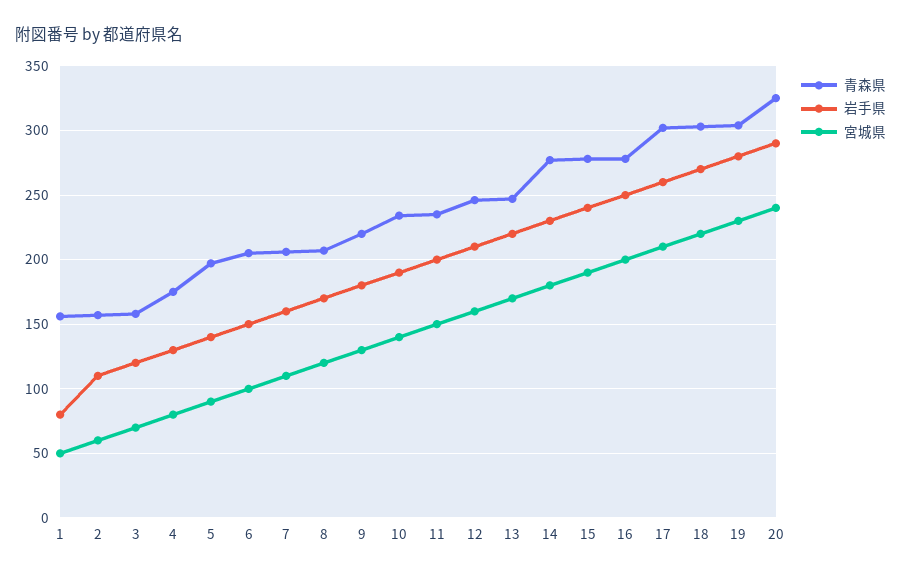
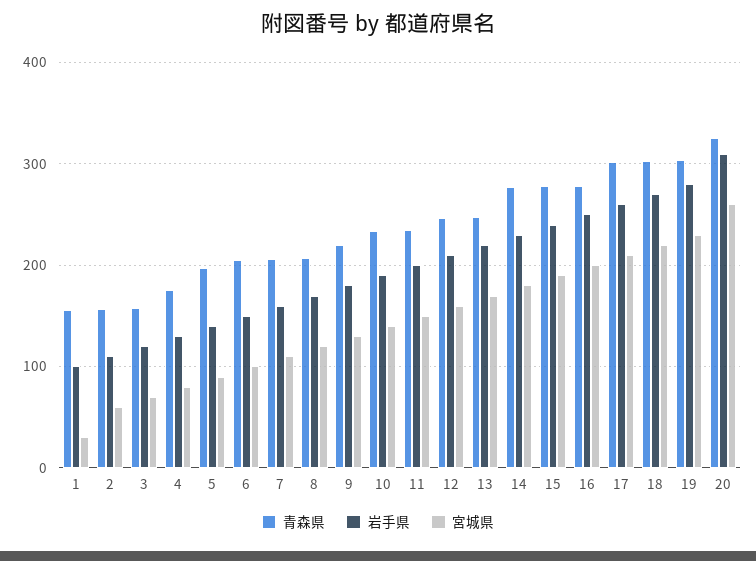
  {
    "青森県": {
      "1": 155,
      "2": 155,
      "3": 160,
      "4": 175,
      "5": 195,
      "6": 205,
      "7": 205,
      "8": 205,
      "9": 220,
      "10": 235,
      "11": 235,
      "12": 245,
      "13": 245,
      "14": 275,
      "15": 280,
      "16": 280,
      "17": 300,
      "18": 305,
      "19": 305,
      "20": 325
    },
    "岩手県": {
-     "1": 80,
+     "1": 100,
      "2": 110,
      "3": 120,
      "4": 130,
      "5": 140,
      "6": 150,
      "7": 160,
      "8": 170,
      "9": 180,
      "10": 190,
      "11": 200,
      "12": 210,
      "13": 220,
      "14": 230,
      "15": 240,
      "16": 250,
      "17": 260,
      "18": 270,
      "19": 280,
-     "20": 290
+     "20": 310
    },
    "宮城県": {
-     "1": 50,
+     "1": 30,
      "2": 60,
      "3": 70,
      "4": 80,
      "5": 90,
      "6": 100,
      "7": 110,
      "8": 120,
      "9": 130,
      "10": 140,
      "11": 150,
      "12": 160,
      "13": 170,
      "14": 180,
      "15": 190,
      "16": 200,
      "17": 210,
      "18": 220,
      "19": 230,
-     "20": 240
+     "20": 260
    }
  }

